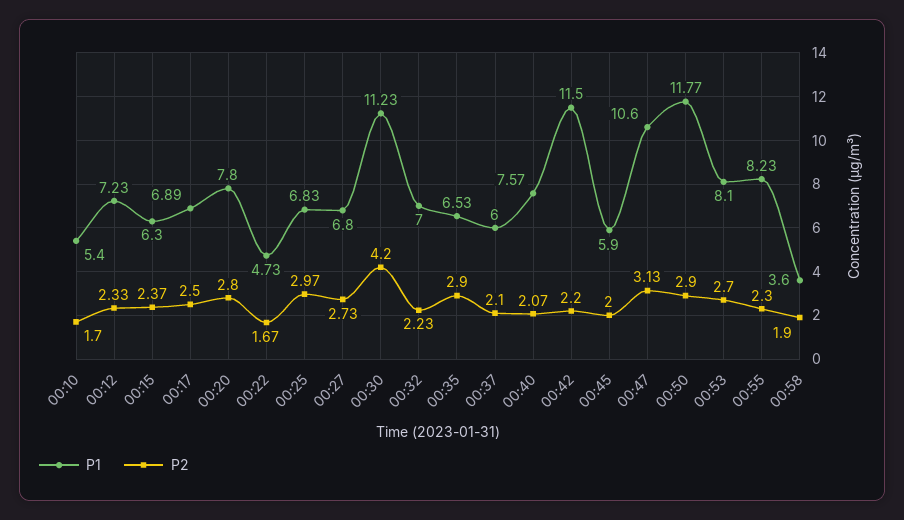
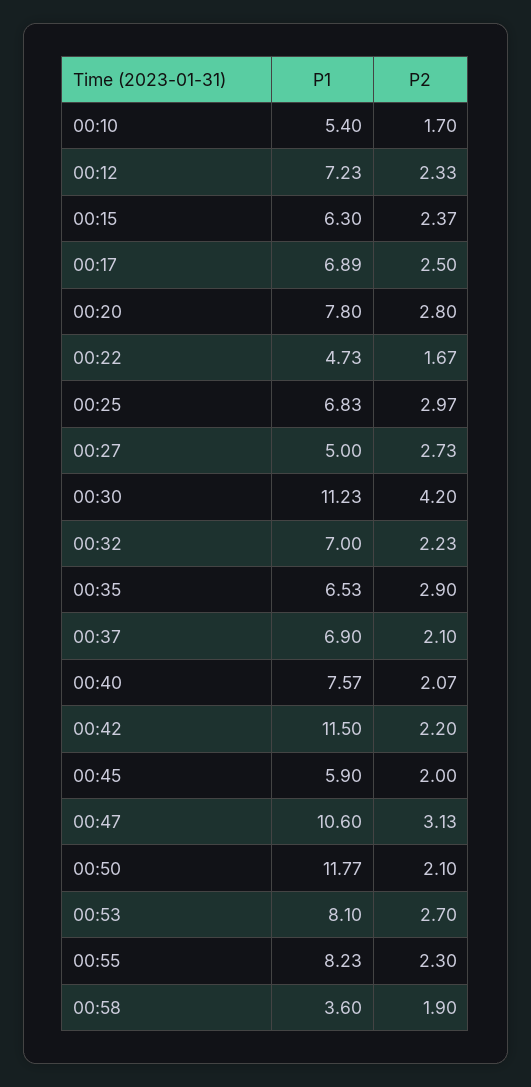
  {
    "P1": {
      "00:10": 5.4,
      "00:12": 7.23,
      "00:15": 6.3,
      "00:17": 6.89,
      "00:20": 7.8,
      "00:22": 4.73,
      "00:25": 6.83,
-     "00:27": 6.8,
+     "00:27": 5,
      "00:30": 11.23,
      "00:32": 7,
      "00:35": 6.53,
-     "00:37": 6,
+     "00:37": 6.9,
      "00:40": 7.57,
      "00:42": 11.5,
      "00:45": 5.9,
      "00:47": 10.6,
      "00:50": 11.77,
      "00:53": 8.1,
      "00:55": 8.23,
      "00:58": 3.6
    },
    "P2": {
      "00:10": 1.7,
      "00:12": 2.33,
      "00:15": 2.37,
      "00:17": 2.5,
      "00:20": 2.8,
      "00:22": 1.67,
      "00:25": 2.97,
      "00:27": 2.73,
      "00:30": 4.2,
      "00:32": 2.23,
      "00:35": 2.9,
      "00:37": 2.1,
      "00:40": 2.07,
      "00:42": 2.2,
      "00:45": 2,
      "00:47": 3.13,
-     "00:50": 2.9,
+     "00:50": 2.1,
      "00:53": 2.7,
      "00:55": 2.3,
      "00:58": 1.9
    }
  }

